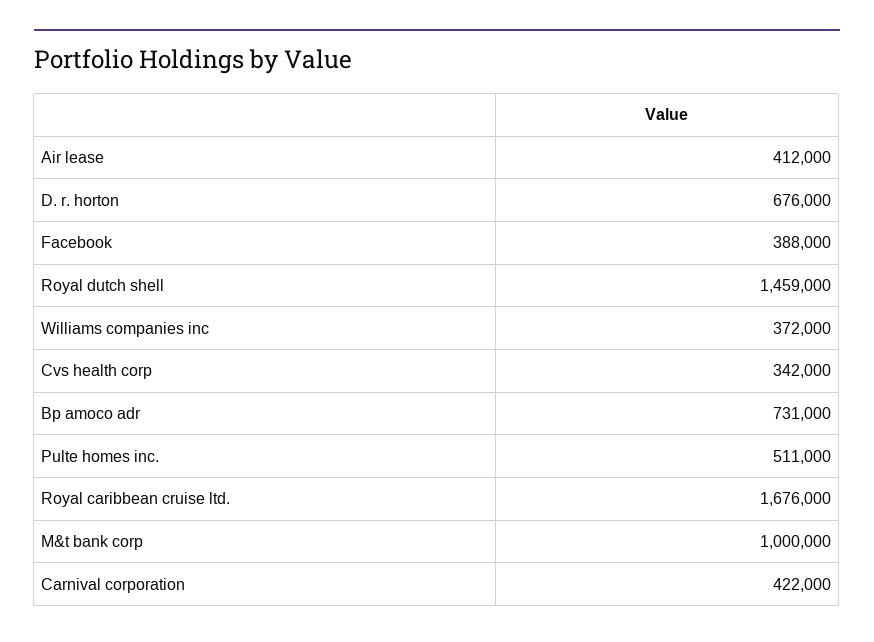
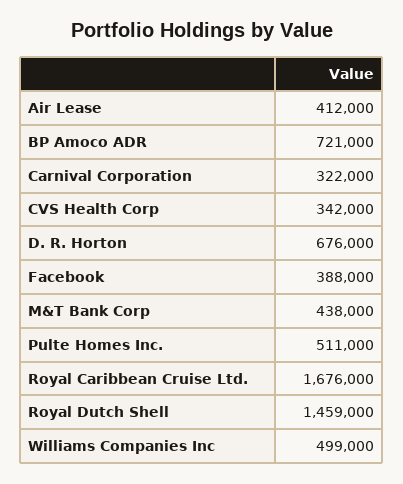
  {
    "Air lease": 412000,
    "D. r. horton": 676000,
    "Facebook": 388000,
    "Royal dutch shell": 1459000,
-   "Williams companies inc": 372000,
+   "Williams companies inc": 499000,
    "Cvs health corp": 342000,
-   "Bp amoco adr": 731000,
+   "Bp amoco adr": 721000,
    "Pulte homes inc.": 511000,
    "Royal caribbean cruise ltd.": 1676000,
-   "M&t bank corp": 1000000,
+   "M&t bank corp": 438000,
-   "Carnival corporation": 422000
+   "Carnival corporation": 322000
  }

